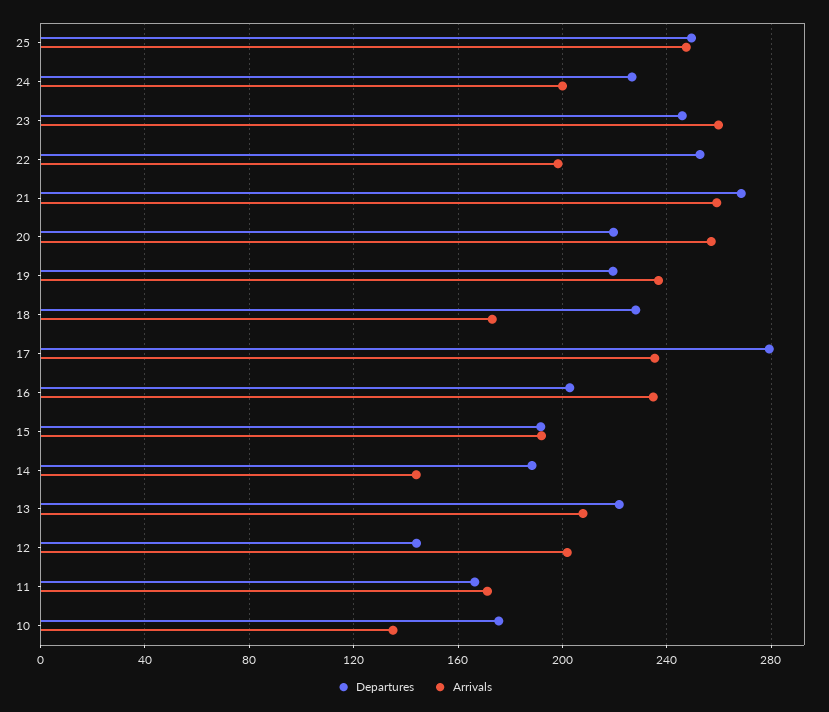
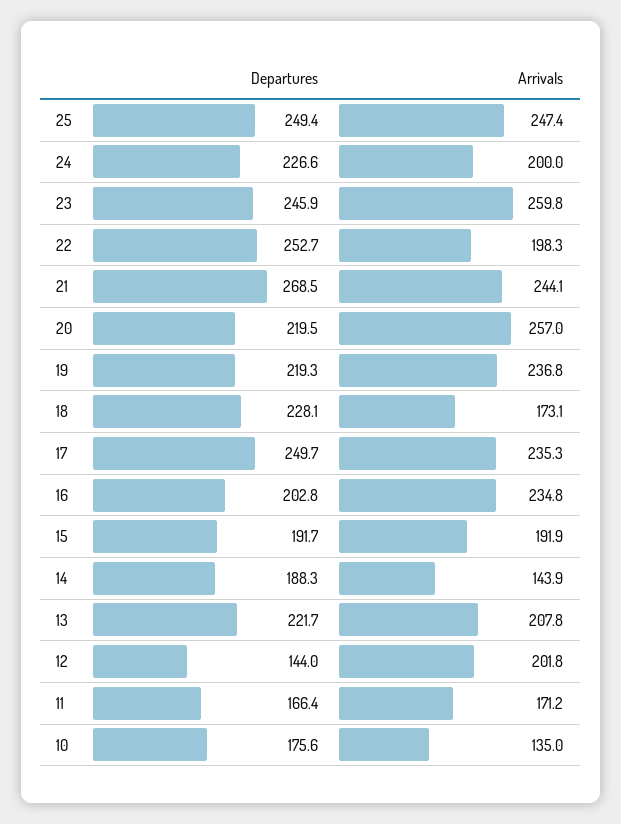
  {
    "Departures": {
      "25": 249.4,
      "24": 226.6,
      "23": 245.9,
      "22": 252.7,
      "21": 268.5,
      "20": 219.5,
      "19": 219.3,
      "18": 228.1,
-     "17": 280,
+     "17": 249.7,
      "16": 202.8,
      "15": 191.7,
      "14": 188.3,
      "13": 221.7,
      "12": 144,
      "11": 166.4,
      "10": 175.6
    },
    "Arrivals": {
      "25": 247.4,
      "24": 200,
      "23": 259.8,
      "22": 198.3,
-     "21": 260,
+     "21": 244.1,
      "20": 257,
      "19": 236.8,
      "18": 173.1,
      "17": 235.3,
      "16": 234.8,
      "15": 191.9,
      "14": 143.9,
      "13": 207.8,
      "12": 201.8,
      "11": 171.2,
      "10": 135
    }
  }

